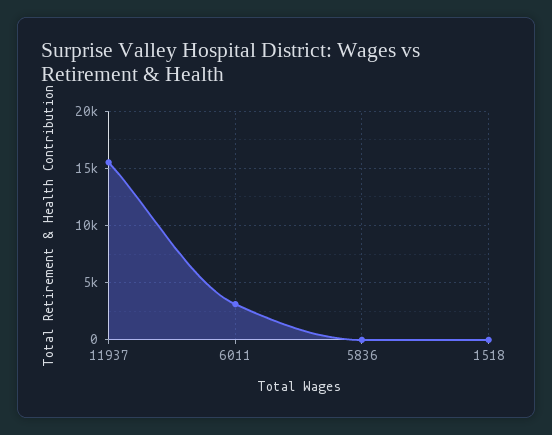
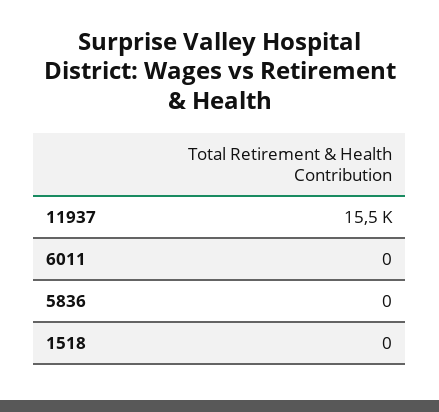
  {
    "11937": 15500,
-   "6011": 3000,
+   "6011": 0,
    "5836": 0,
    "1518": 0
  }

